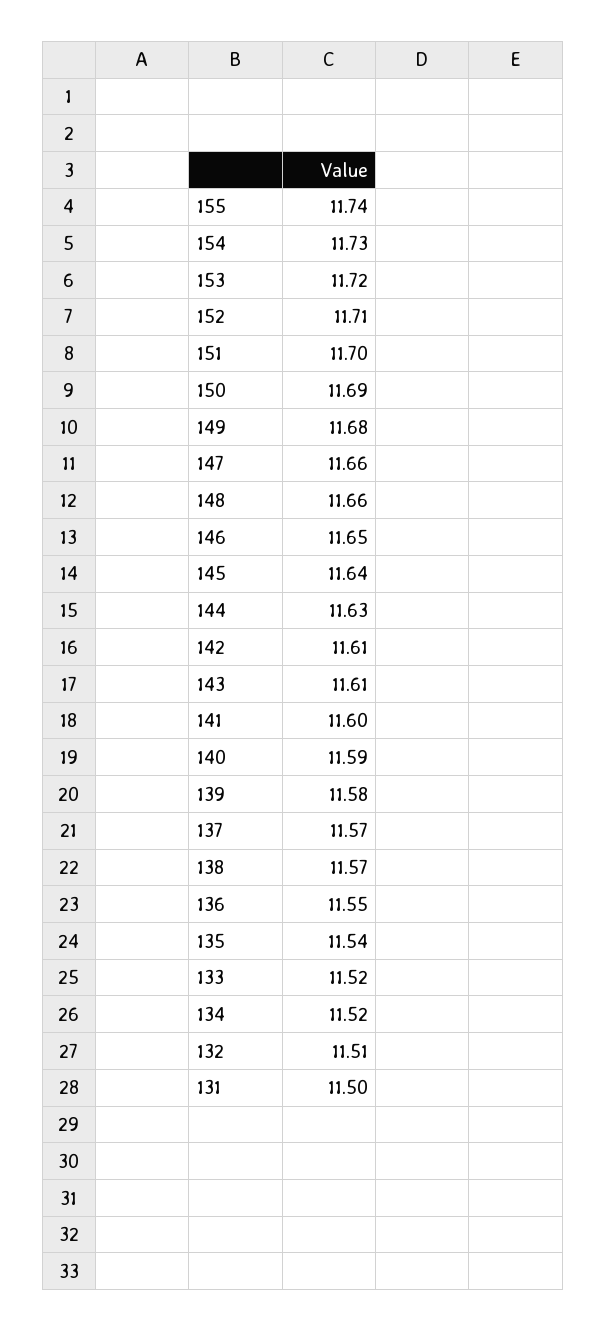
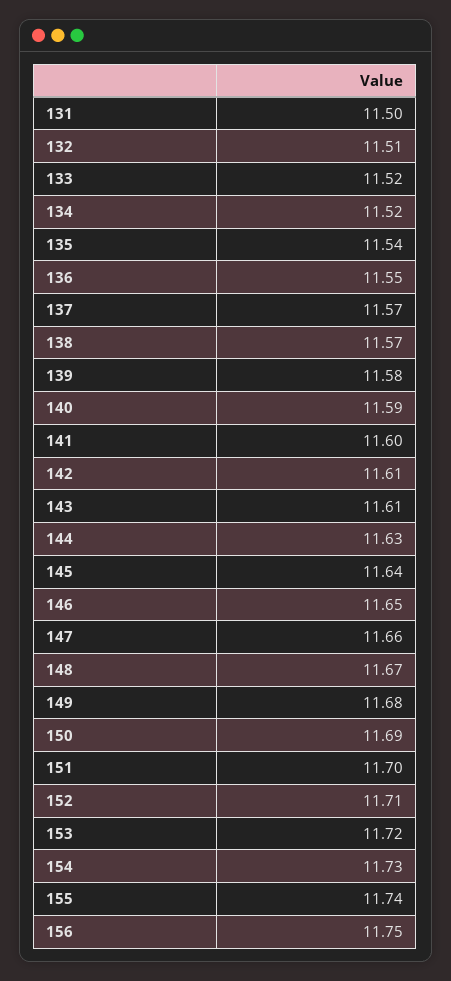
  {
    "155": 11.74,
    "154": 11.73,
    "153": 11.72,
    "152": 11.71,
    "151": 11.7,
    "150": 11.69,
    "149": 11.68,
    "147": 11.66,
-   "148": 11.66,
+   "148": 11.67,
    "146": 11.65,
    "145": 11.64,
    "144": 11.63,
    "142": 11.61,
    "143": 11.61,
    "141": 11.6,
    "140": 11.59,
    "139": 11.58,
    "137": 11.57,
    "138": 11.57,
    "136": 11.55,
    "135": 11.54,
    "133": 11.52,
    "134": 11.52,
    "132": 11.51,
-   "131": 11.5
+   "131": 11.5,
+   "156": 11.75
  }

